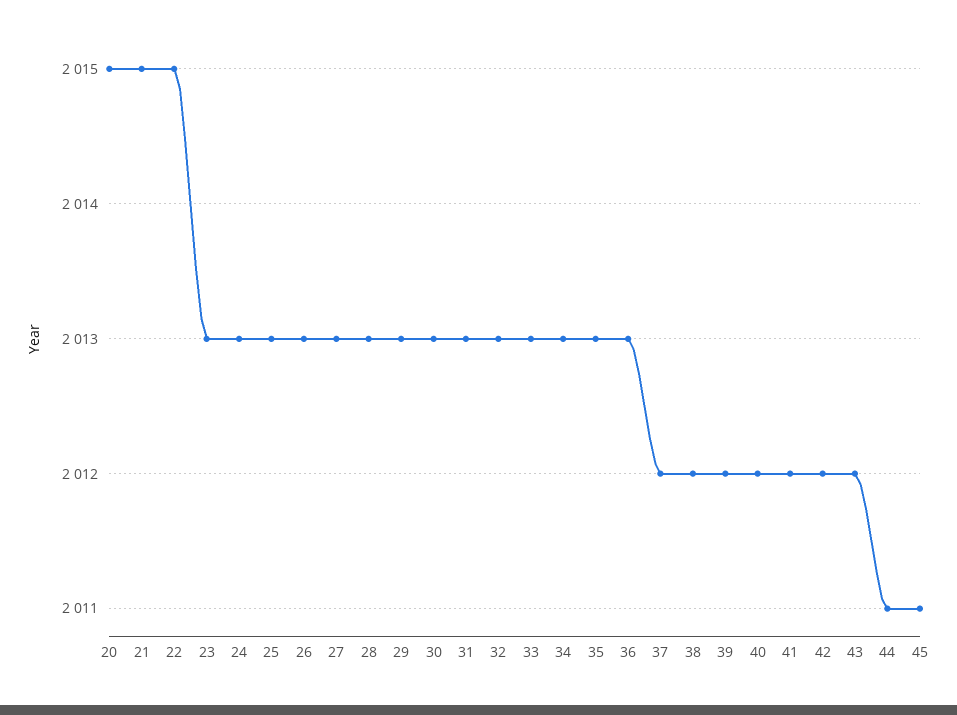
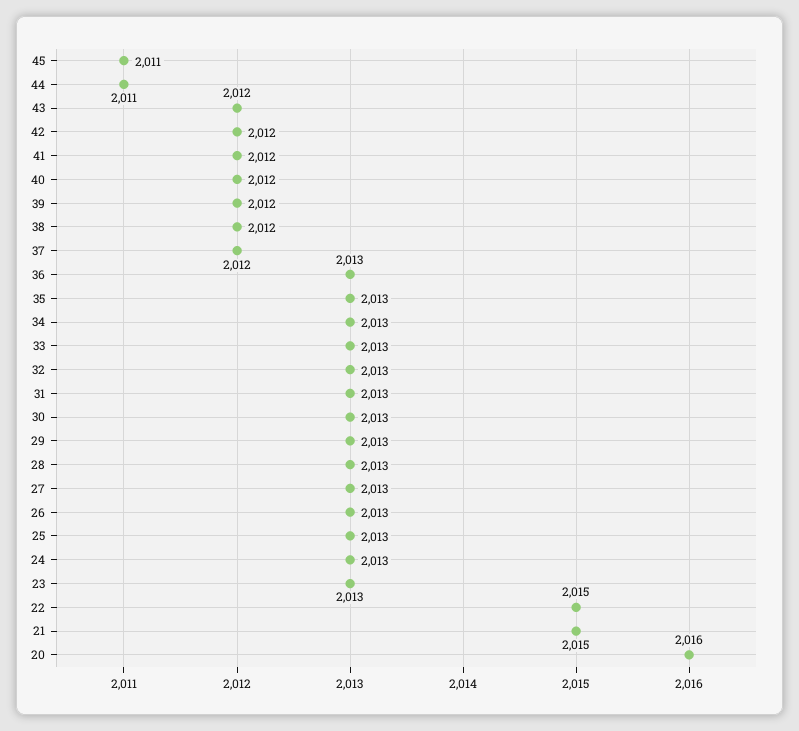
  {
-   "20": 2015,
+   "20": 2016,
    "21": 2015,
    "22": 2015,
    "23": 2013,
    "24": 2013,
    "25": 2013,
    "26": 2013,
    "27": 2013,
    "28": 2013,
    "29": 2013,
    "30": 2013,
    "31": 2013,
    "32": 2013,
    "33": 2013,
    "34": 2013,
    "35": 2013,
    "36": 2013,
    "37": 2012,
    "38": 2012,
    "39": 2012,
    "40": 2012,
    "41": 2012,
    "42": 2012,
    "43": 2012,
    "44": 2011,
    "45": 2011
  }

